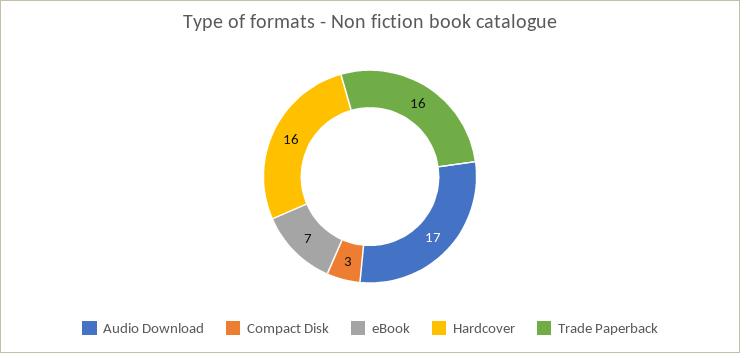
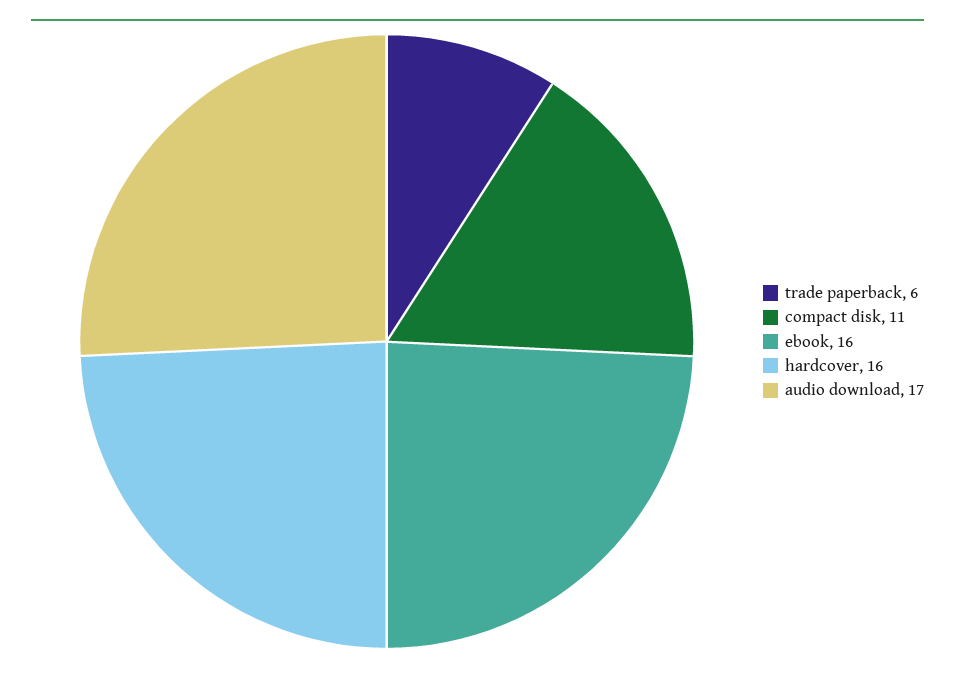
  {
    "Audio Download": 17,
-   "Compact Disk": 3,
+   "Compact Disk": 11,
-   "eBook": 7,
+   "eBook": 16,
    "Hardcover": 16,
-   "Trade Paperback": 16
+   "Trade Paperback": 6
  }

